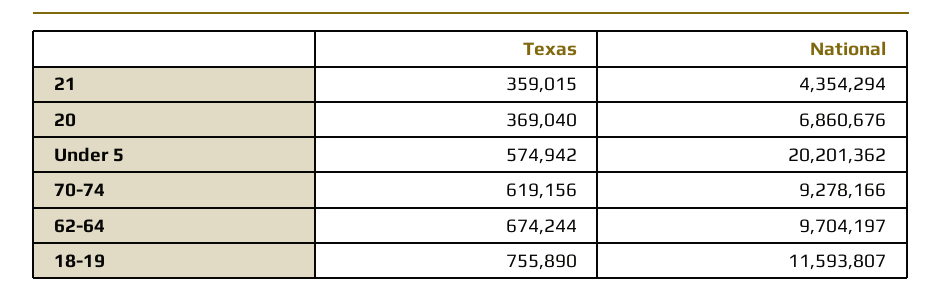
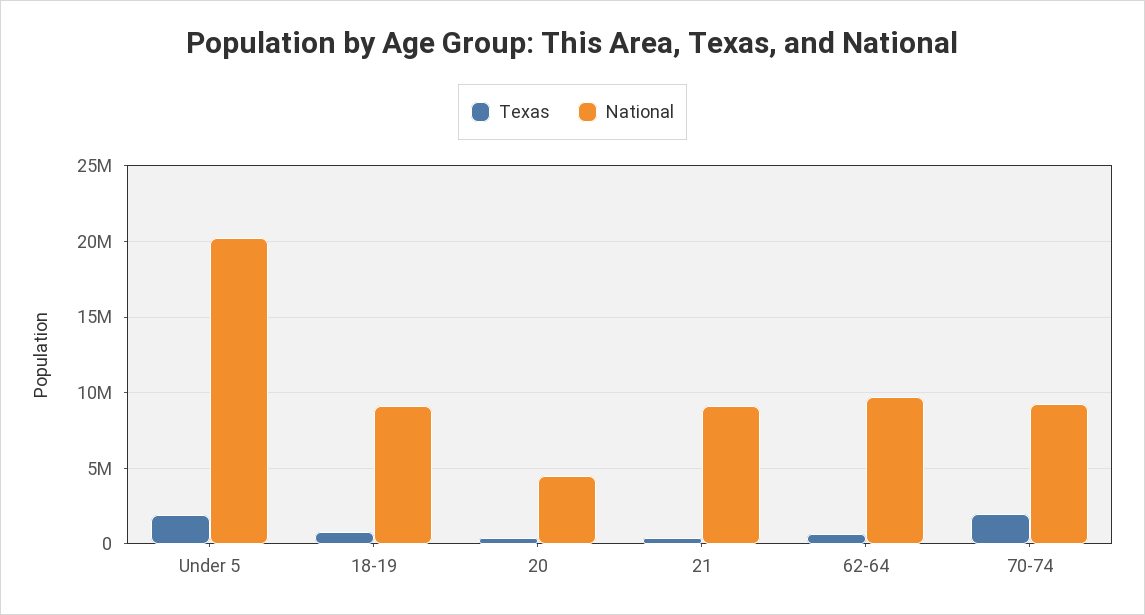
  {
    "Texas": {
      "21": 359015,
      "20": 369040,
-     "Under 5": 574942,
+     "Under 5": 2000000,
-     "70-74": 619156,
+     "70-74": 2000000,
      "62-64": 674244,
      "18-19": 755890
    },
    "National": {
-     "21": 4354294,
+     "21": 9000000,
-     "20": 6860676,
+     "20": 4500000,
      "Under 5": 20201362,
      "70-74": 9278166,
      "62-64": 9704197,
-     "18-19": 11593807
+     "18-19": 9000000
    }
  }

